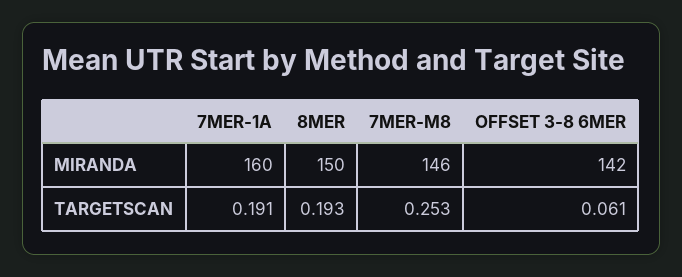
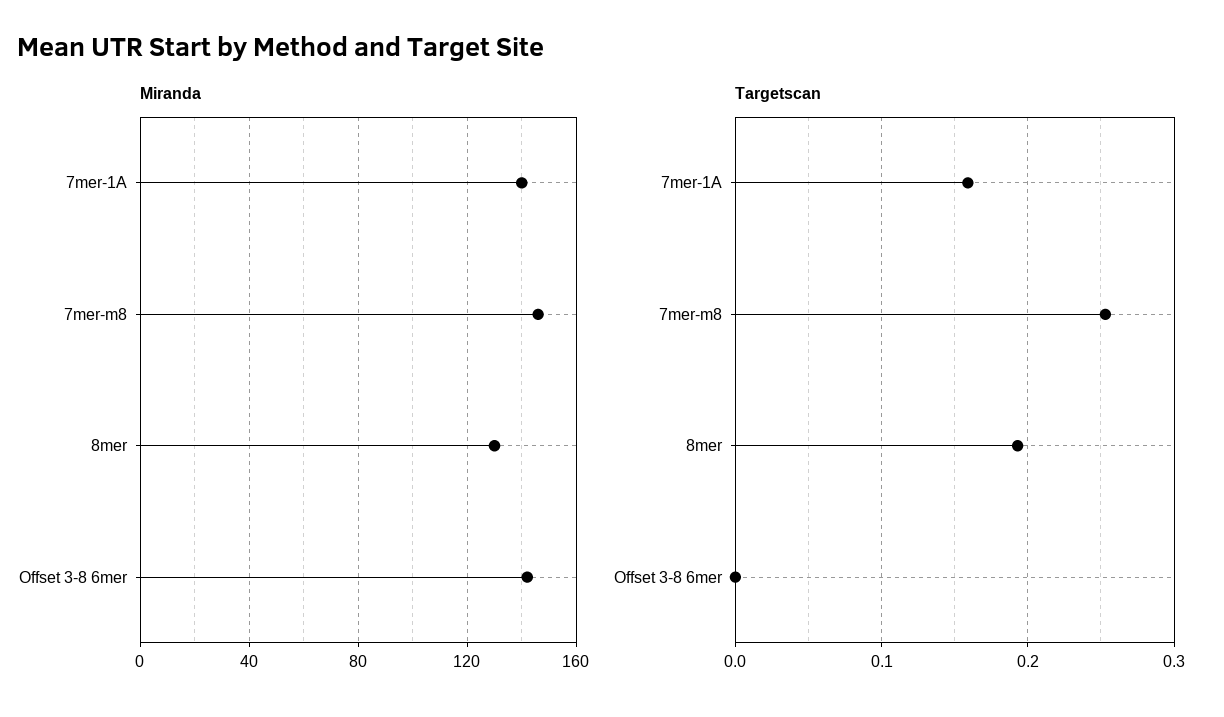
  {
    "MIRANDA": {
-     "7MER-1A": 160,
+     "7MER-1A": 140,
-     "8MER": 150,
+     "8MER": 130,
      "7MER-M8": 146,
      "OFFSET 3-8 6MER": 142
    },
    "TARGETSCAN": {
-     "7MER-1A": 0.191,
+     "7MER-1A": 0.16,
      "8MER": 0.193,
      "7MER-M8": 0.253,
-     "OFFSET 3-8 6MER": 0.061
+     "OFFSET 3-8 6MER": 0
    }
  }

